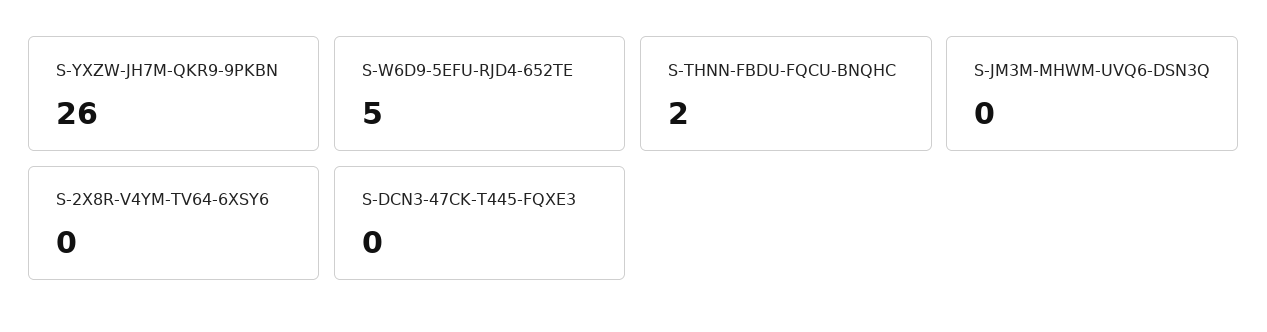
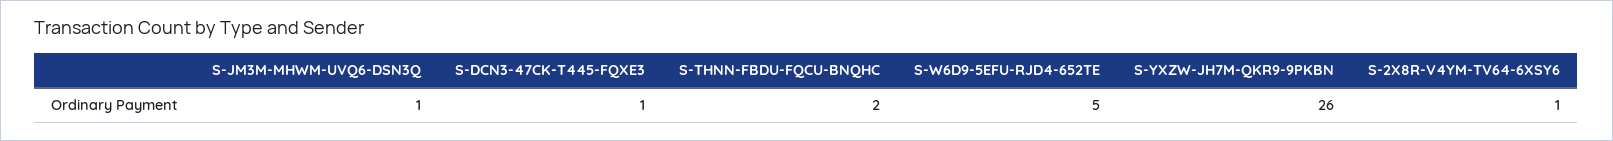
  {
    "S-YXZW-JH7M-QKR9-9PKBN": 26,
    "S-W6D9-5EFU-RJD4-652TE": 5,
    "S-THNN-FBDU-FQCU-BNQHC": 2,
-   "S-JM3M-MHWM-UVQ6-DSN3Q": 0,
+   "S-JM3M-MHWM-UVQ6-DSN3Q": 1,
-   "S-2X8R-V4YM-TV64-6XSY6": 0,
+   "S-2X8R-V4YM-TV64-6XSY6": 1,
-   "S-DCN3-47CK-T445-FQXE3": 0
+   "S-DCN3-47CK-T445-FQXE3": 1
  }

